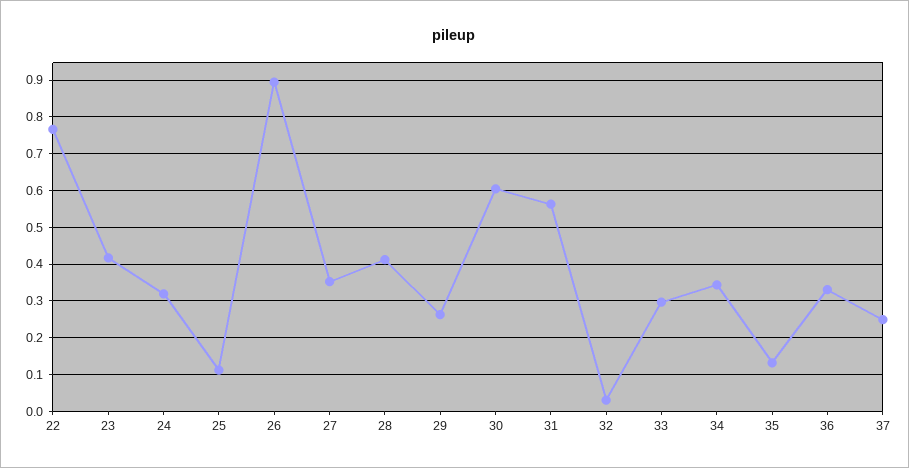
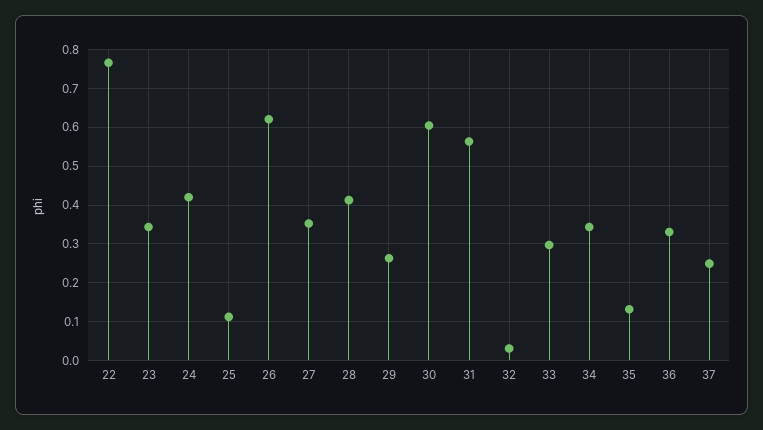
  {
    "22": 0.76,
-   "23": 0.42,
+   "23": 0.34,
-   "24": 0.32,
+   "24": 0.42,
    "25": 0.12,
-   "26": 0.9,
+   "26": 0.62,
    "27": 0.36,
    "28": 0.42,
    "29": 0.26,
    "30": 0.6,
    "31": 0.56,
    "32": 0.04,
    "33": 0.3,
    "34": 0.34,
    "35": 0.14,
    "36": 0.34,
    "37": 0.24
  }

